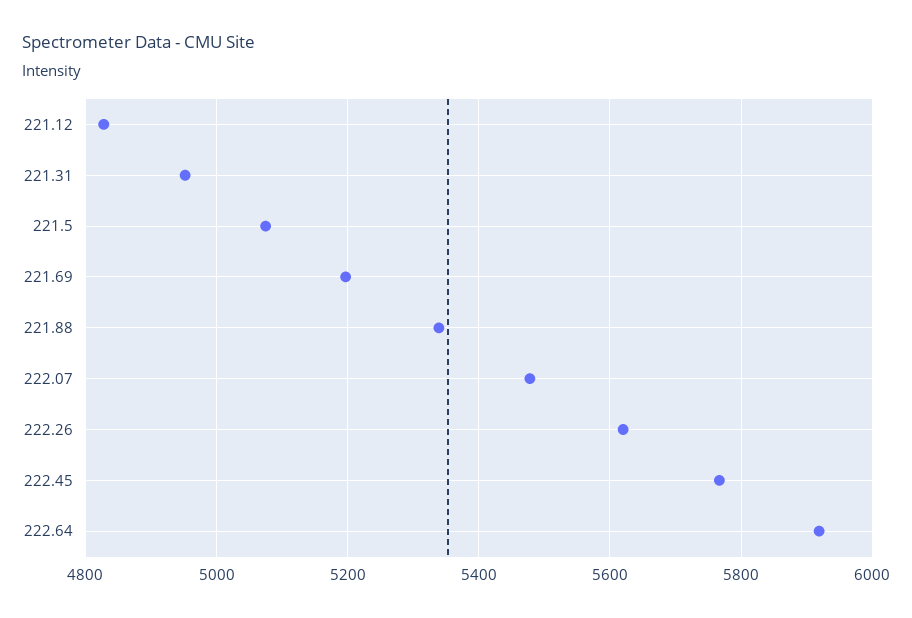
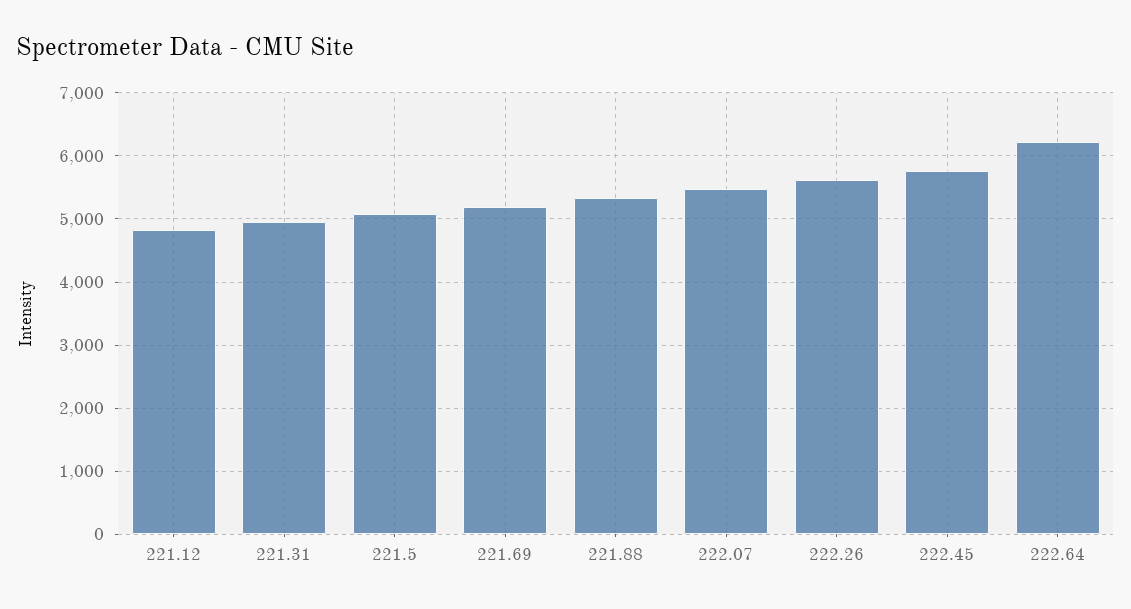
  {
    "221.12": 4820,
    "221.31": 4960,
    "221.5": 5080,
    "221.69": 5200,
    "221.88": 5340,
    "222.07": 5480,
    "222.26": 5620,
    "222.45": 5760,
-   "222.64": 5920
+   "222.64": 6200
  }

